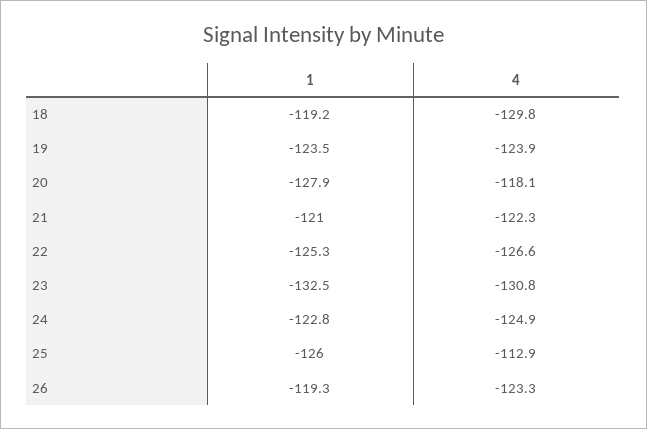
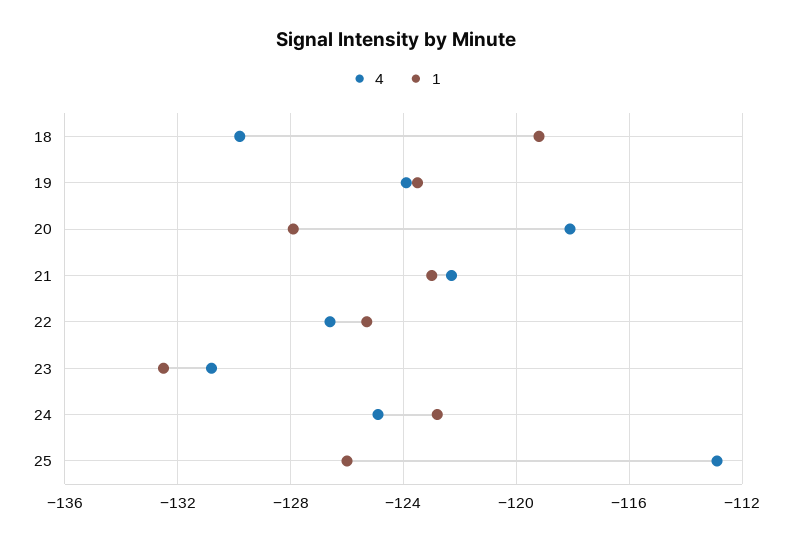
  {
    "1": {
      "18": -119.2,
      "19": -123.5,
      "20": -127.9,
-     "21": -121,
+     "21": -123,
      "22": -125.3,
      "23": -132.5,
      "24": -122.8,
-     "25": -126,
+     "25": -126
-     "26": -119.3
    },
    "4": {
      "18": -129.8,
      "19": -123.9,
      "20": -118.1,
      "21": -122.3,
      "22": -126.6,
      "23": -130.8,
      "24": -124.9,
-     "25": -112.9,
+     "25": -112.9
-     "26": -123.3
    }
  }

